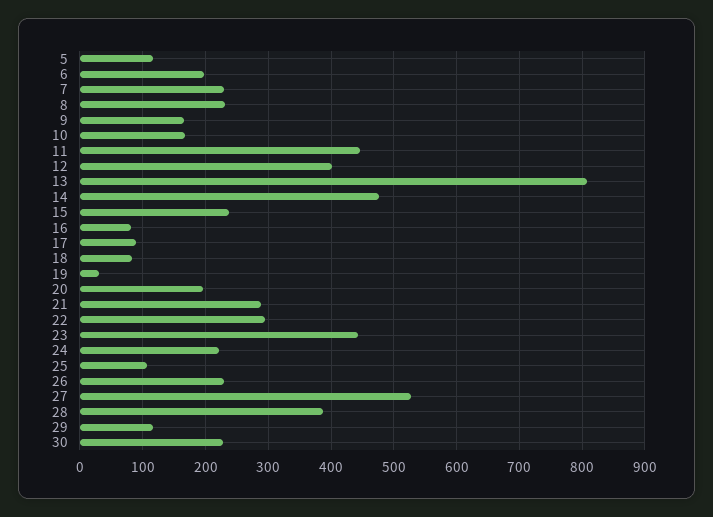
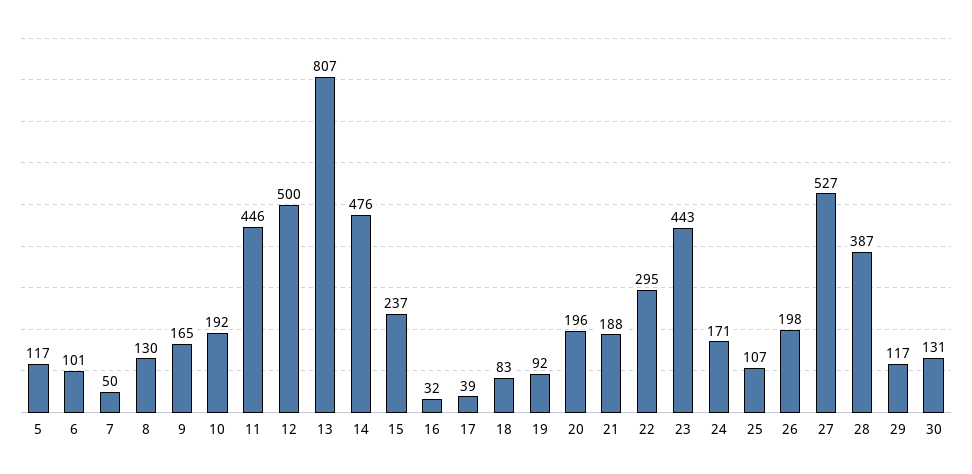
  {
    "5": 117,
-   "6": 200,
+   "6": 101,
-   "7": 230,
+   "7": 50,
-   "8": 230,
+   "8": 130,
    "9": 165,
-   "10": 170,
+   "10": 192,
    "11": 446,
-   "12": 400,
+   "12": 500,
    "13": 807,
    "14": 476,
    "15": 237,
-   "16": 80,
+   "16": 32,
-   "17": 90,
+   "17": 39,
    "18": 83,
-   "19": 30,
+   "19": 92,
    "20": 196,
-   "21": 290,
+   "21": 188,
    "22": 295,
    "23": 443,
-   "24": 220,
+   "24": 171,
    "25": 107,
-   "26": 230,
+   "26": 198,
    "27": 527,
    "28": 387,
    "29": 117,
-   "30": 230
+   "30": 131
  }

